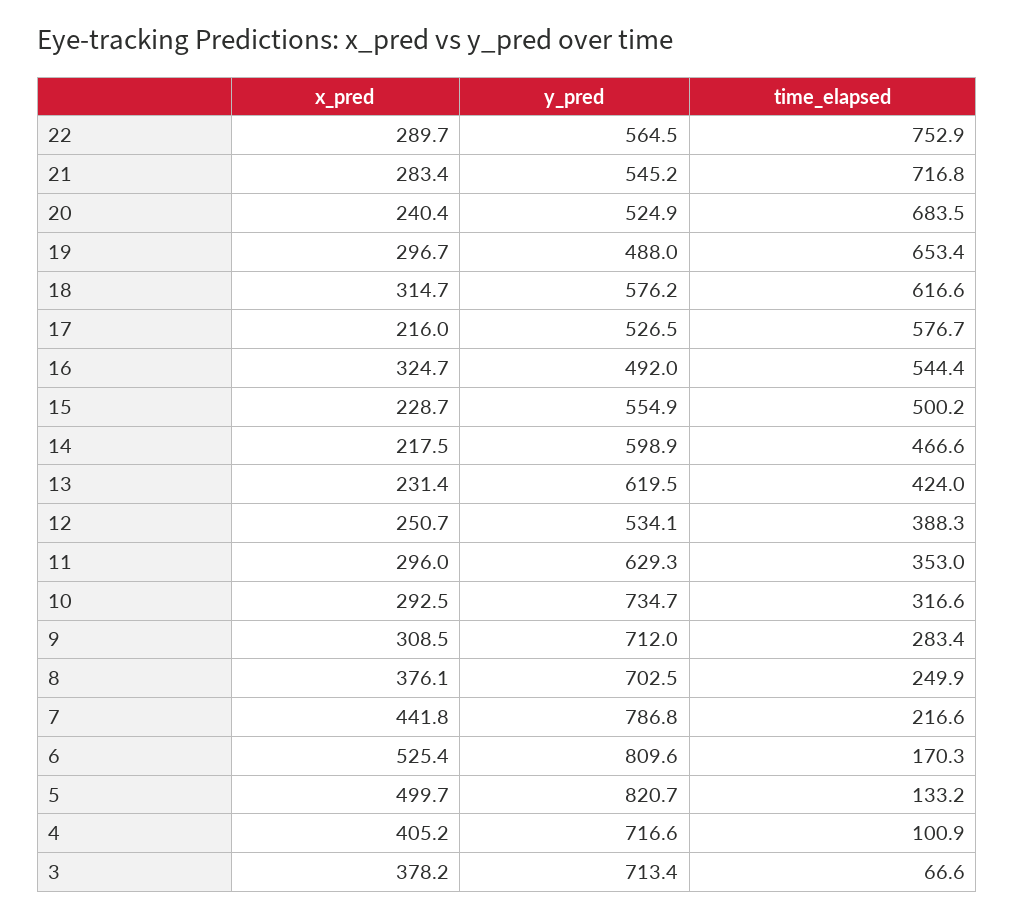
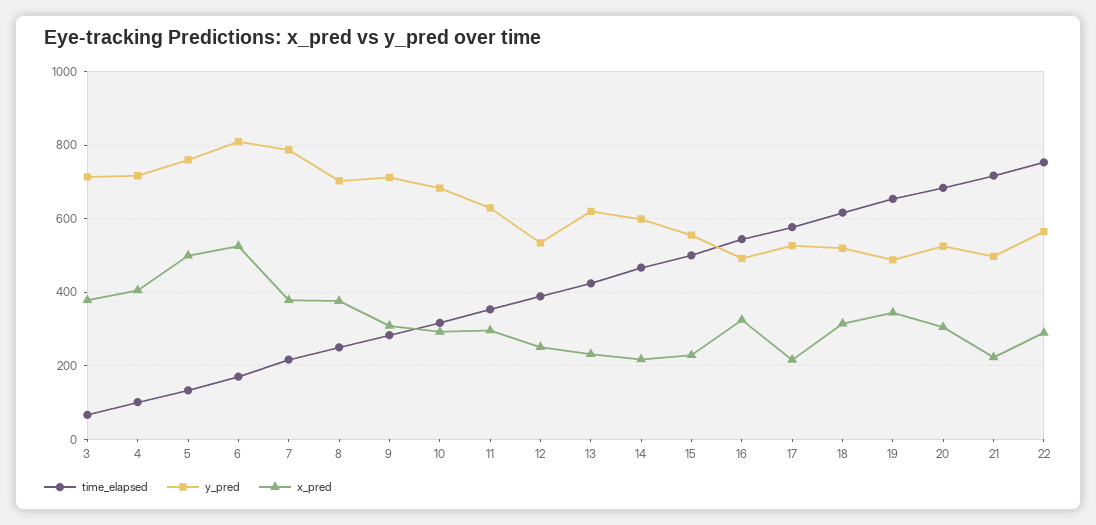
  {
    "x_pred": {
      "22": 289.7,
-     "21": 283.4,
+     "21": 220,
-     "20": 240.4,
+     "20": 300,
-     "19": 296.7,
+     "19": 340,
      "18": 314.7,
      "17": 216,
      "16": 324.7,
      "15": 228.7,
      "14": 217.5,
      "13": 231.4,
      "12": 250.7,
      "11": 296,
      "10": 292.5,
      "9": 308.5,
      "8": 376.1,
-     "7": 441.8,
+     "7": 380,
      "6": 525.4,
      "5": 499.7,
      "4": 405.2,
      "3": 378.2
    },
    "y_pred": {
      "22": 564.5,
-     "21": 545.2,
+     "21": 500,
      "20": 524.9,
      "19": 488,
-     "18": 576.2,
+     "18": 520,
      "17": 526.5,
      "16": 492,
      "15": 554.9,
      "14": 598.9,
      "13": 619.5,
      "12": 534.1,
      "11": 629.3,
-     "10": 734.7,
+     "10": 680,
      "9": 712,
      "8": 702.5,
      "7": 786.8,
      "6": 809.6,
-     "5": 820.7,
+     "5": 760,
      "4": 716.6,
      "3": 713.4
    },
    "time_elapsed": {
      "22": 752.9,
      "21": 716.8,
      "20": 683.5,
      "19": 653.4,
      "18": 616.6,
      "17": 576.7,
      "16": 544.4,
      "15": 500.2,
      "14": 466.6,
      "13": 424,
      "12": 388.3,
      "11": 353,
      "10": 316.6,
      "9": 283.4,
      "8": 249.9,
      "7": 216.6,
      "6": 170.3,
      "5": 133.2,
      "4": 100.9,
      "3": 66.6
    }
  }

